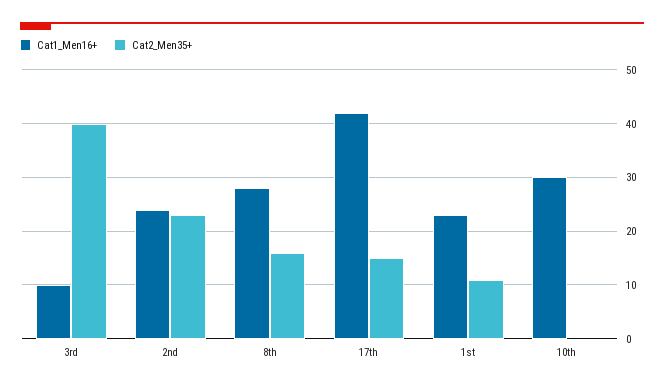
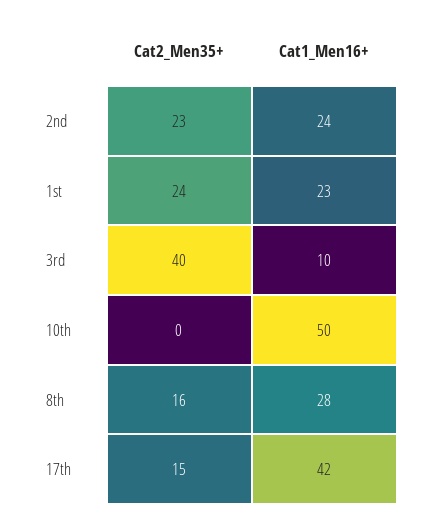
  {
    "Cat1_Men16+": {
      "3rd": 10,
      "2nd": 24,
      "8th": 28,
      "17th": 42,
      "1st": 23,
-     "10th": 30
+     "10th": 50
    },
    "Cat2_Men35+": {
      "3rd": 40,
      "2nd": 23,
      "8th": 16,
      "17th": 15,
-     "1st": 10,
+     "1st": 24,
      "10th": 0
    }
  }

